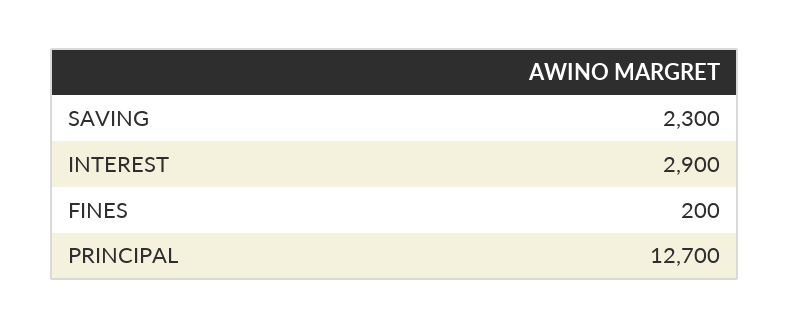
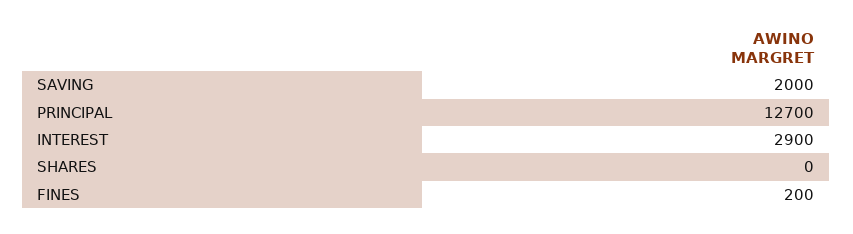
  {
-   "SAVING": 2300,
+   "SAVING": 2000,
    "INTEREST": 2900,
    "FINES": 200,
-   "PRINCIPAL": 12700
+   "PRINCIPAL": 12700,
+   "SHARES": 0
  }

